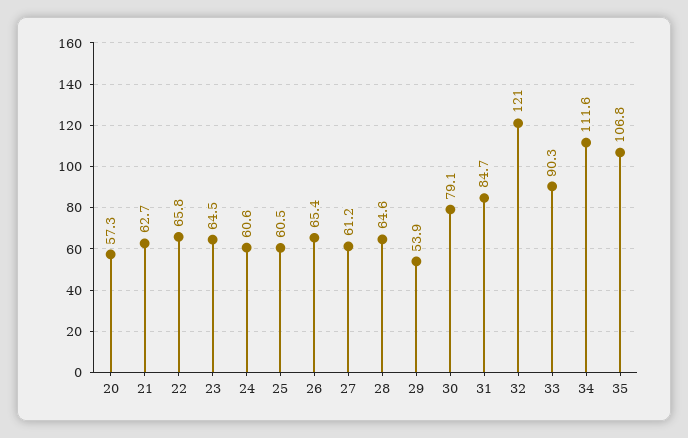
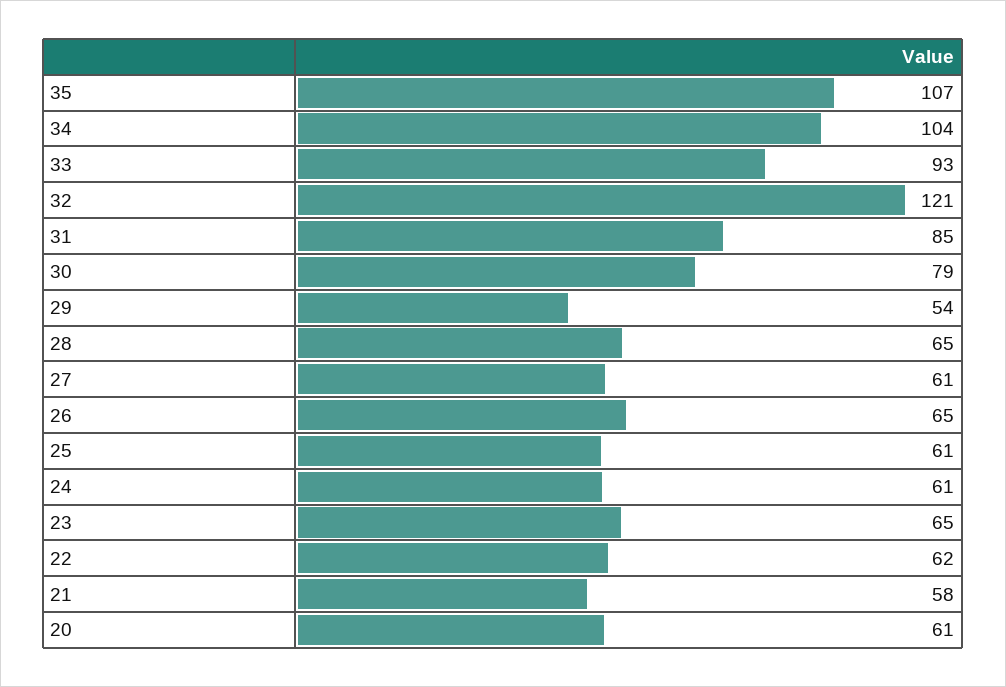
  {
-   "20": 57.3,
+   "20": 61,
-   "21": 62.7,
+   "21": 58,
-   "22": 65.8,
+   "22": 62,
    "23": 64.5,
    "24": 60.6,
    "25": 60.5,
    "26": 65.4,
    "27": 61.2,
    "28": 64.6,
    "29": 53.9,
    "30": 79.1,
    "31": 84.7,
    "32": 121,
-   "33": 90.3,
+   "33": 93,
-   "34": 111.6,
+   "34": 104,
    "35": 106.8
  }

